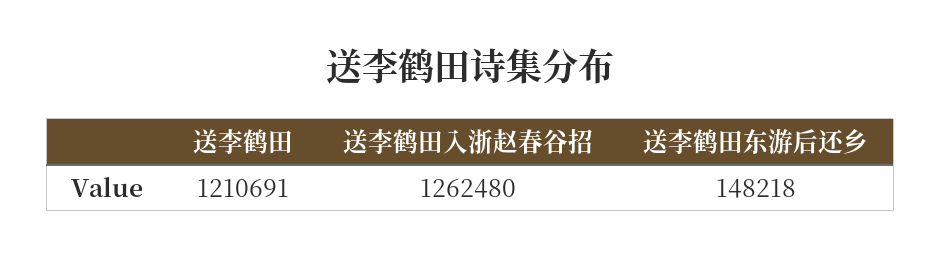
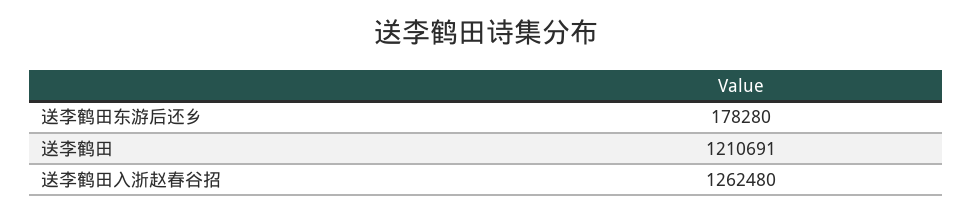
  {
    "送李鹤田": 1210691,
    "送李鹤田入浙赵春谷招": 1262480,
-   "送李鹤田东游后还乡": 148218
+   "送李鹤田东游后还乡": 178280
  }

